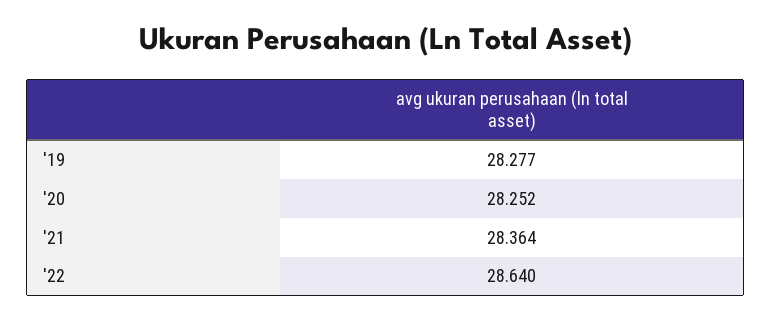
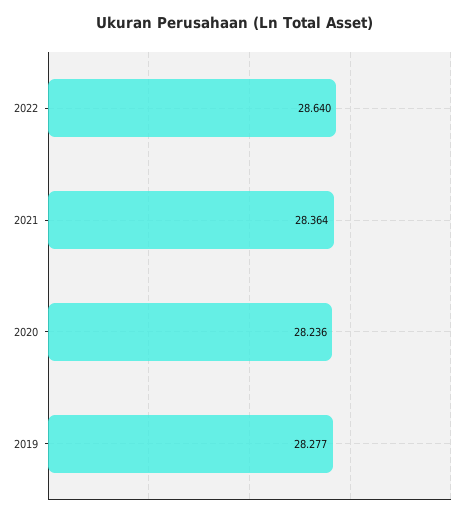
  {
    "'19": 28.277,
-   "'20": 28.252,
+   "'20": 28.236,
    "'21": 28.364,
    "'22": 28.64
  }

